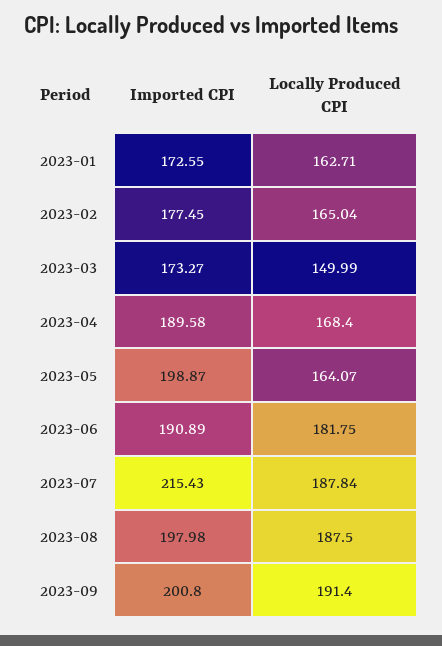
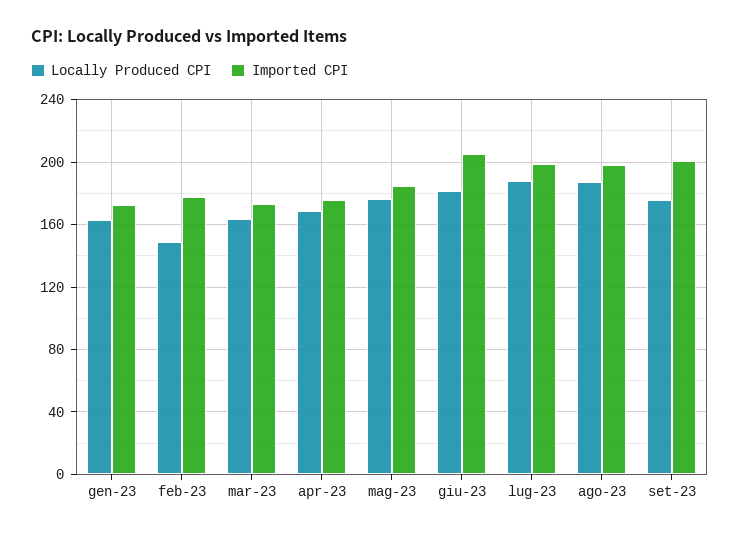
  {
    "Imported CPI": {
      "2023-01": 172.55,
      "2023-02": 177.45,
      "2023-03": 173.27,
-     "2023-04": 189.58,
+     "2023-04": 175,
-     "2023-05": 198.87,
+     "2023-05": 185,
-     "2023-06": 190.89,
+     "2023-06": 205,
-     "2023-07": 215.43,
+     "2023-07": 200,
      "2023-08": 197.98,
      "2023-09": 200.8
    },
    "Locally Produced CPI": {
      "2023-01": 162.71,
-     "2023-02": 165.04,
+     "2023-02": 150,
-     "2023-03": 149.99,
+     "2023-03": 165,
      "2023-04": 168.4,
-     "2023-05": 164.07,
+     "2023-05": 175,
      "2023-06": 181.75,
      "2023-07": 187.84,
      "2023-08": 187.5,
-     "2023-09": 191.4
+     "2023-09": 175
    }
  }

